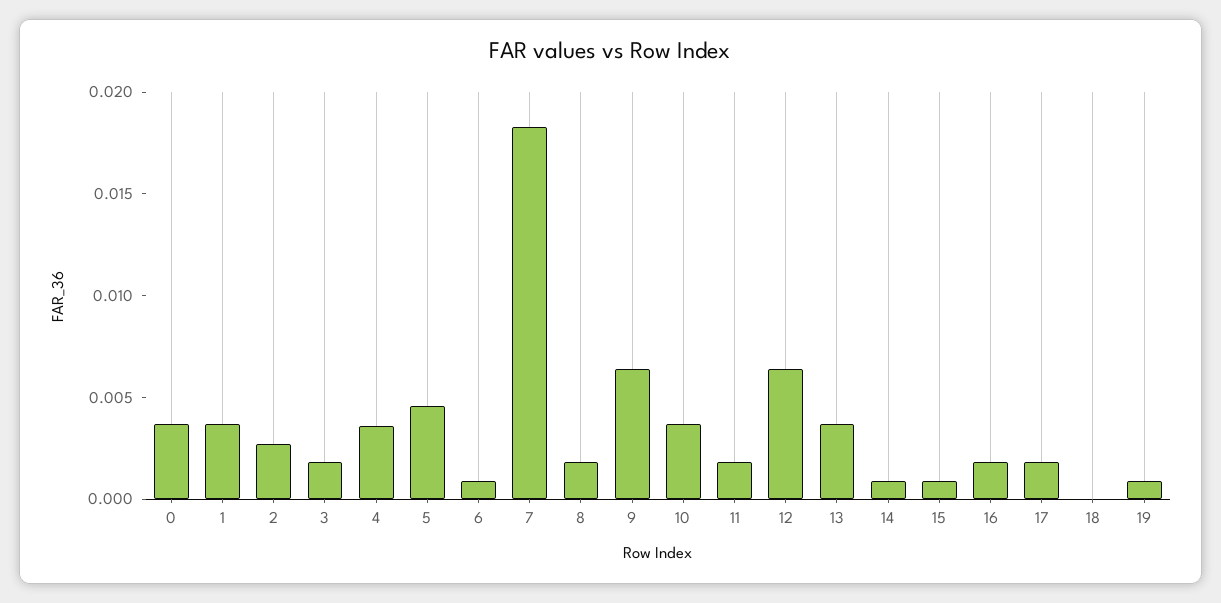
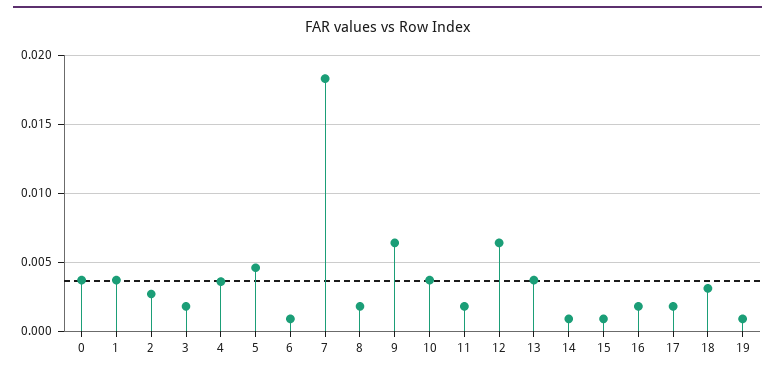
  {
    "0": 0.0035,
    "1": 0.0035,
    "2": 0.0025,
    "3": 0.002,
    "4": 0.0035,
    "5": 0.0045,
    "6": 0.001,
    "7": 0.0185,
    "8": 0.002,
    "9": 0.0065,
    "10": 0.0035,
    "11": 0.002,
    "12": 0.0065,
    "13": 0.0035,
    "14": 0.001,
    "15": 0.001,
    "16": 0.002,
    "17": 0.002,
-   "18": 0,
+   "18": 0.003,
    "19": 0.001
  }

